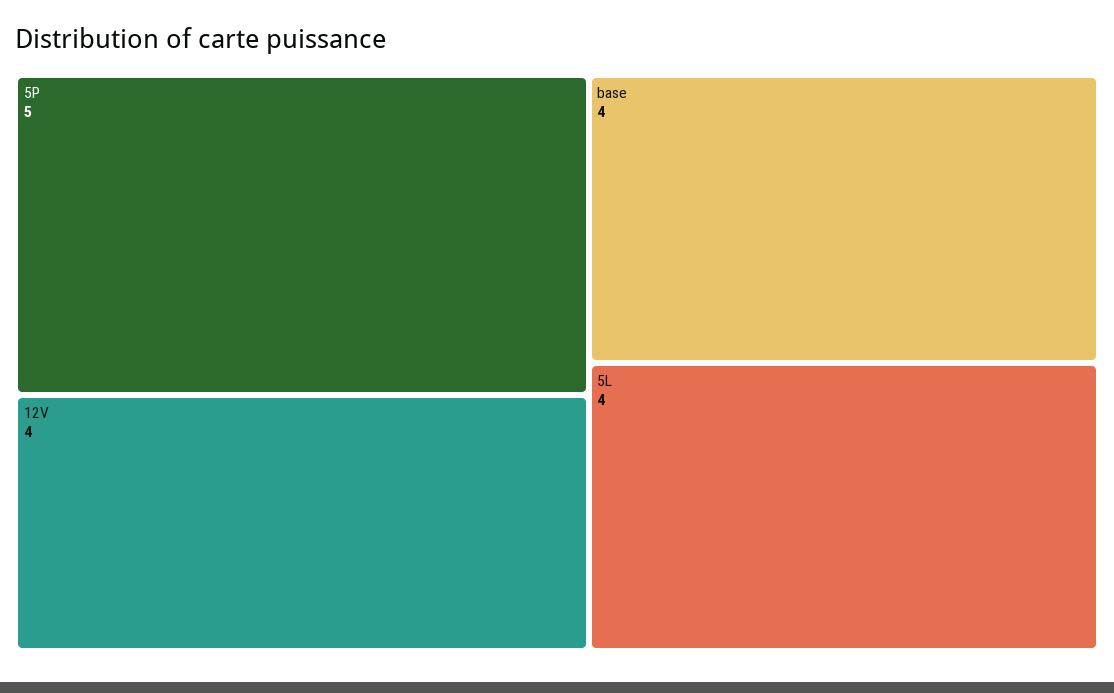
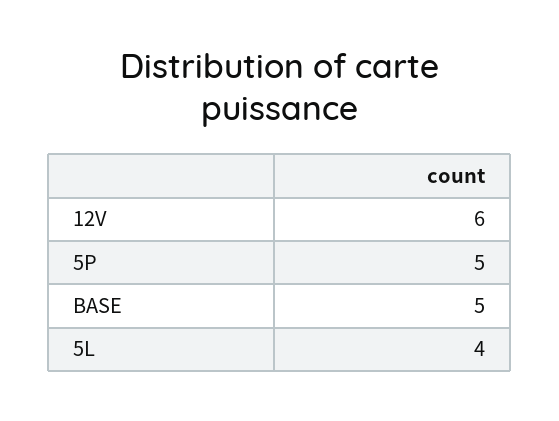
  {
    "5P": 5,
-   "12V": 4,
+   "12V": 6,
-   "base": 4,
+   "base": 5,
    "5L": 4
  }

